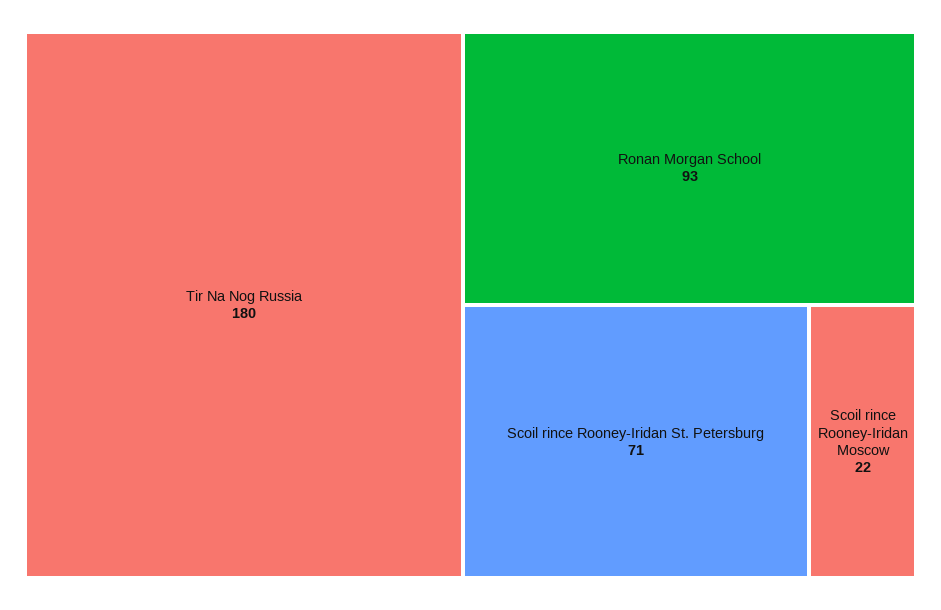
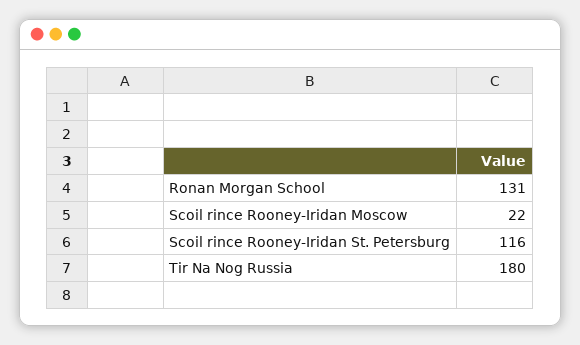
  {
    "Tir Na Nog Russia": 180,
-   "Ronan Morgan School": 93,
+   "Ronan Morgan School": 131,
-   "Scoil rince Rooney-Iridan St. Petersburg": 71,
+   "Scoil rince Rooney-Iridan St. Petersburg": 116,
    "Scoil rince Rooney-Iridan Moscow": 22
  }

